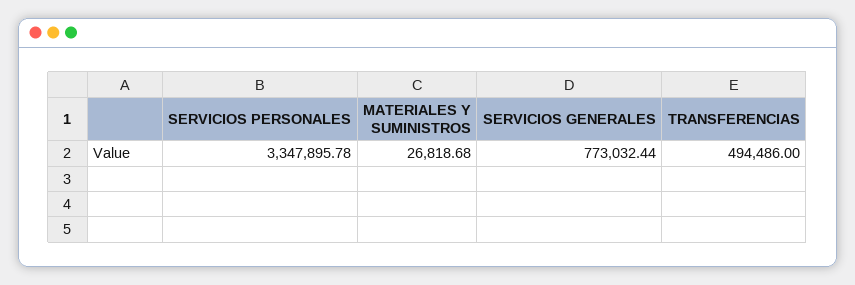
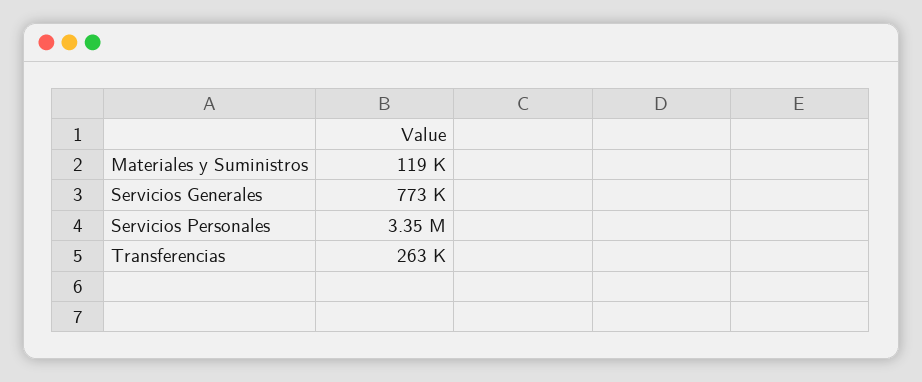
  {
    "SERVICIOS PERSONALES": 3347895.78,
-   "MATERIALES Y SUMINISTROS": 26818.68,
+   "MATERIALES Y SUMINISTROS": 119000,
    "SERVICIOS GENERALES": 773032.44,
-   "TRANSFERENCIAS": 494486
+   "TRANSFERENCIAS": 263000
  }

